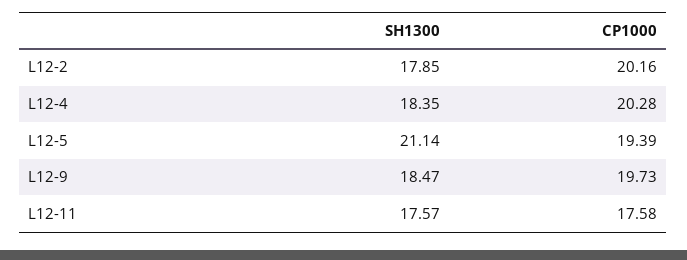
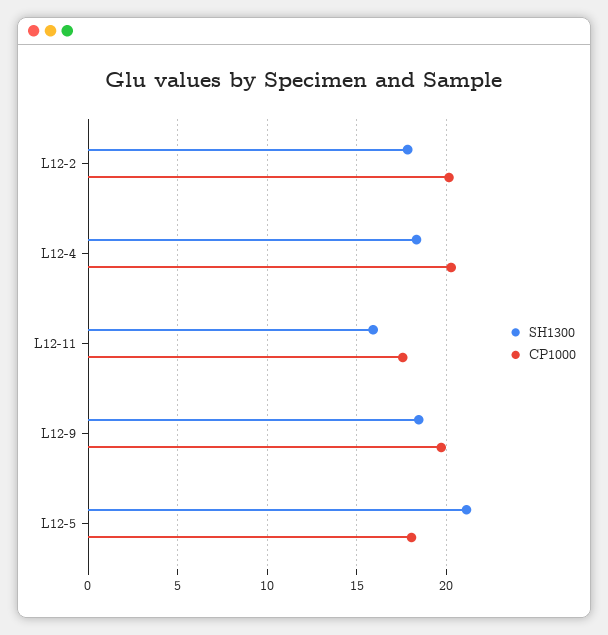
  {
    "SH1300": {
      "L12-2": 17.85,
      "L12-4": 18.35,
      "L12-5": 21.14,
      "L12-9": 18.47,
-     "L12-11": 17.57
+     "L12-11": 16
    },
    "CP1000": {
      "L12-2": 20.16,
      "L12-4": 20.28,
-     "L12-5": 19.39,
+     "L12-5": 18,
      "L12-9": 19.73,
      "L12-11": 17.58
    }
  }

